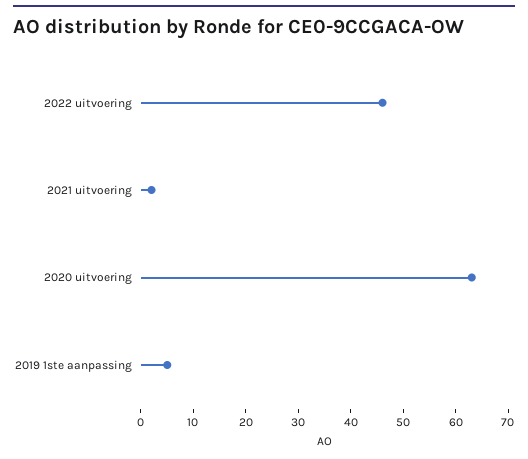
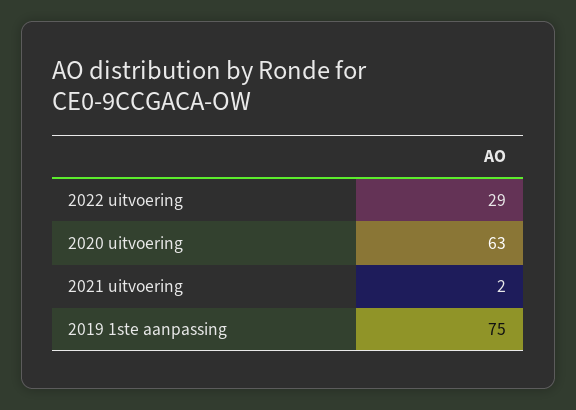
  {
-   "2022 uitvoering": 45,
+   "2022 uitvoering": 29,
    "2021 uitvoering": 2,
    "2020 uitvoering": 63,
-   "2019 1ste aanpassing": 5
+   "2019 1ste aanpassing": 75
  }

